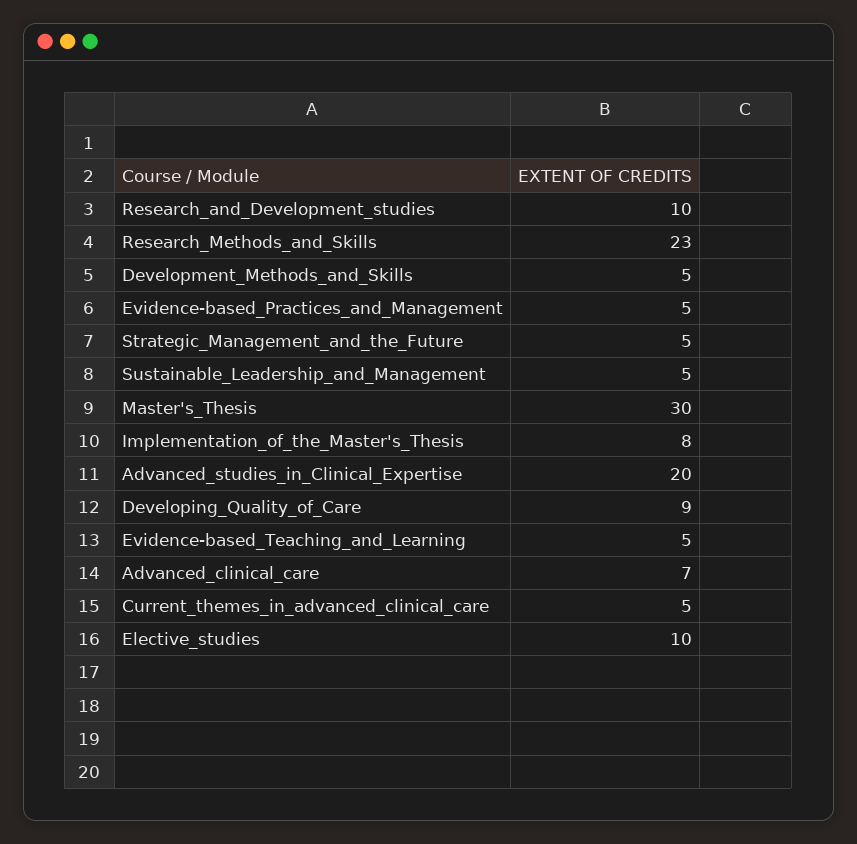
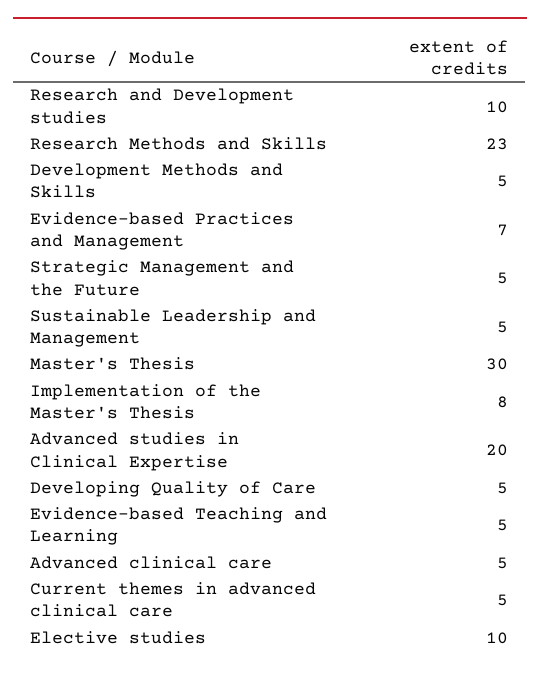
  {
    "Research_and_Development_studies": 10,
    "Research_Methods_and_Skills": 23,
    "Development_Methods_and_Skills": 5,
-   "Evidence-based_Practices_and_Management": 5,
+   "Evidence-based_Practices_and_Management": 7,
    "Strategic_Management_and_the_Future": 5,
    "Sustainable_Leadership_and_Management": 5,
    "Master's_Thesis": 30,
    "Implementation_of_the_Master's_Thesis": 8,
    "Advanced_studies_in_Clinical_Expertise": 20,
-   "Developing_Quality_of_Care": 9,
+   "Developing_Quality_of_Care": 5,
    "Evidence-based_Teaching_and_Learning": 5,
-   "Advanced_clinical_care": 7,
+   "Advanced_clinical_care": 5,
    "Current_themes_in_advanced_clinical_care": 5,
    "Elective_studies": 10
  }

